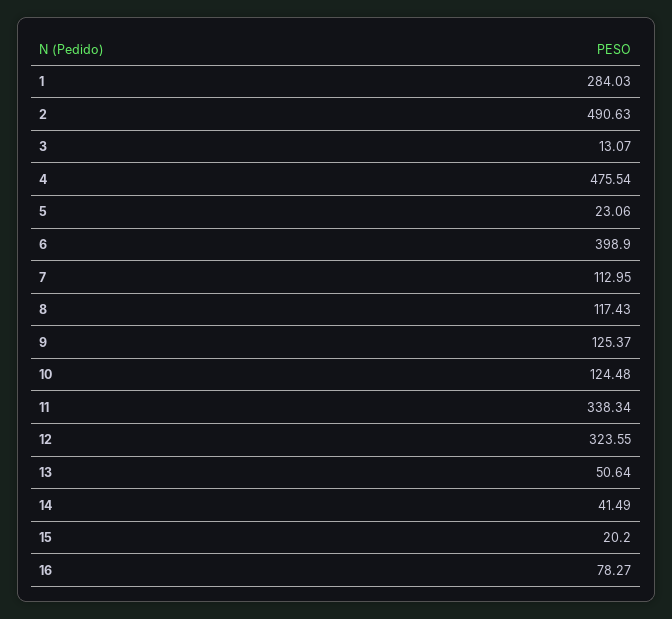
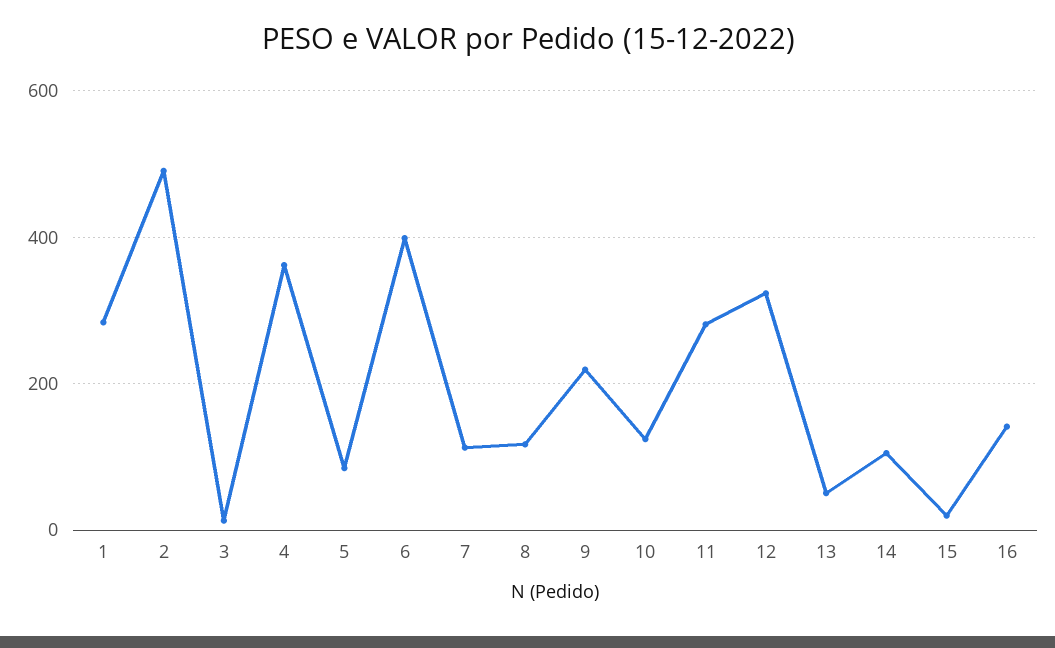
  {
    "1": 284.03,
    "2": 490.63,
    "3": 13.07,
-   "4": 475.54,
+   "4": 360,
-   "5": 23.06,
+   "5": 80,
    "6": 398.9,
    "7": 112.95,
    "8": 117.43,
-   "9": 125.37,
+   "9": 220,
    "10": 124.48,
-   "11": 338.34,
+   "11": 280,
    "12": 323.55,
    "13": 50.64,
-   "14": 41.49,
+   "14": 100,
    "15": 20.2,
-   "16": 78.27
+   "16": 140
  }

